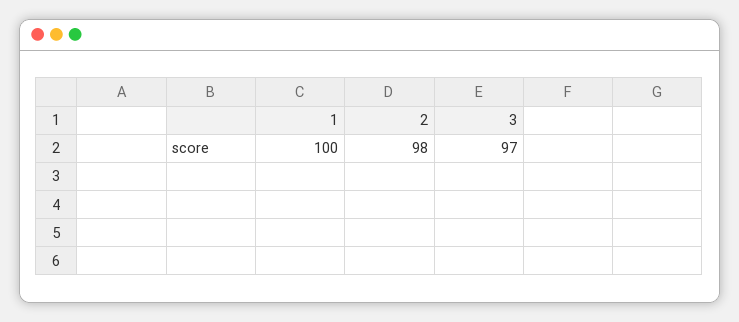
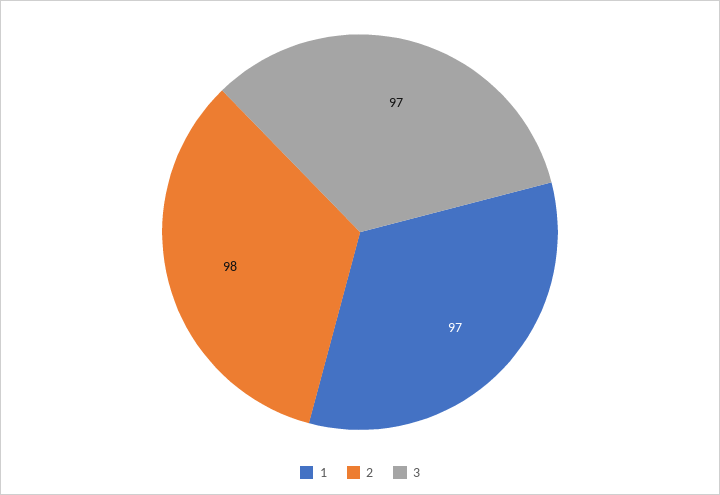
  {
-   "1": 100,
+   "1": 97,
    "2": 98,
    "3": 97
  }

